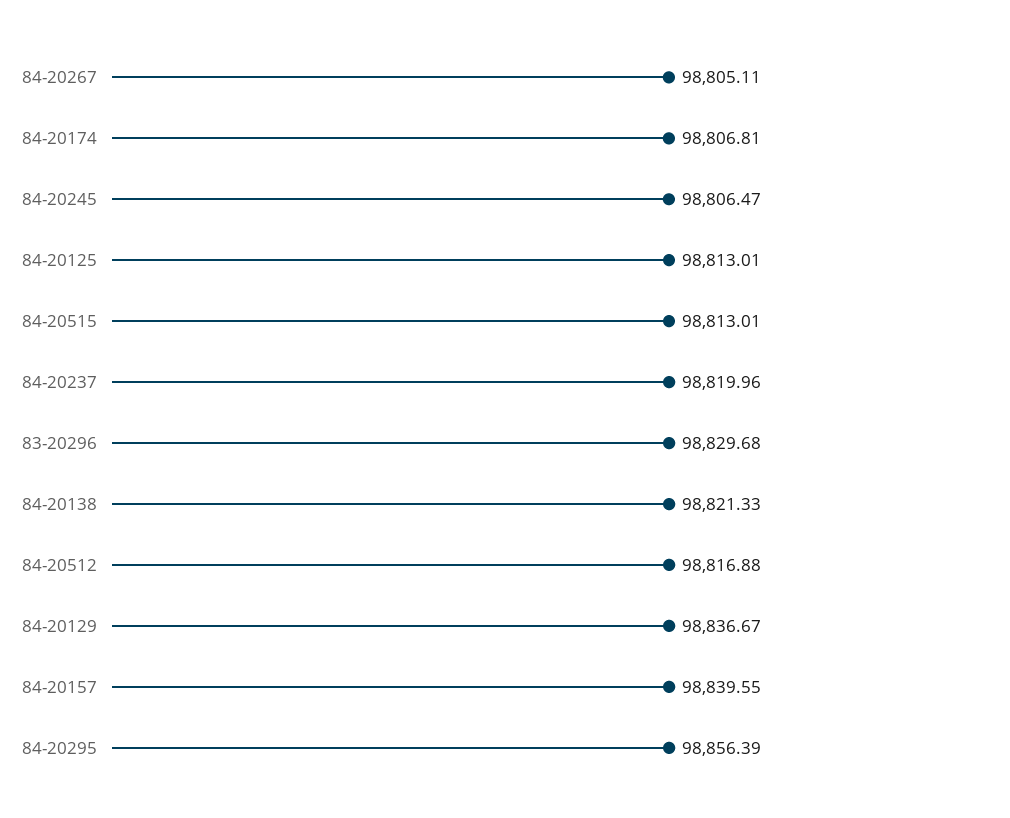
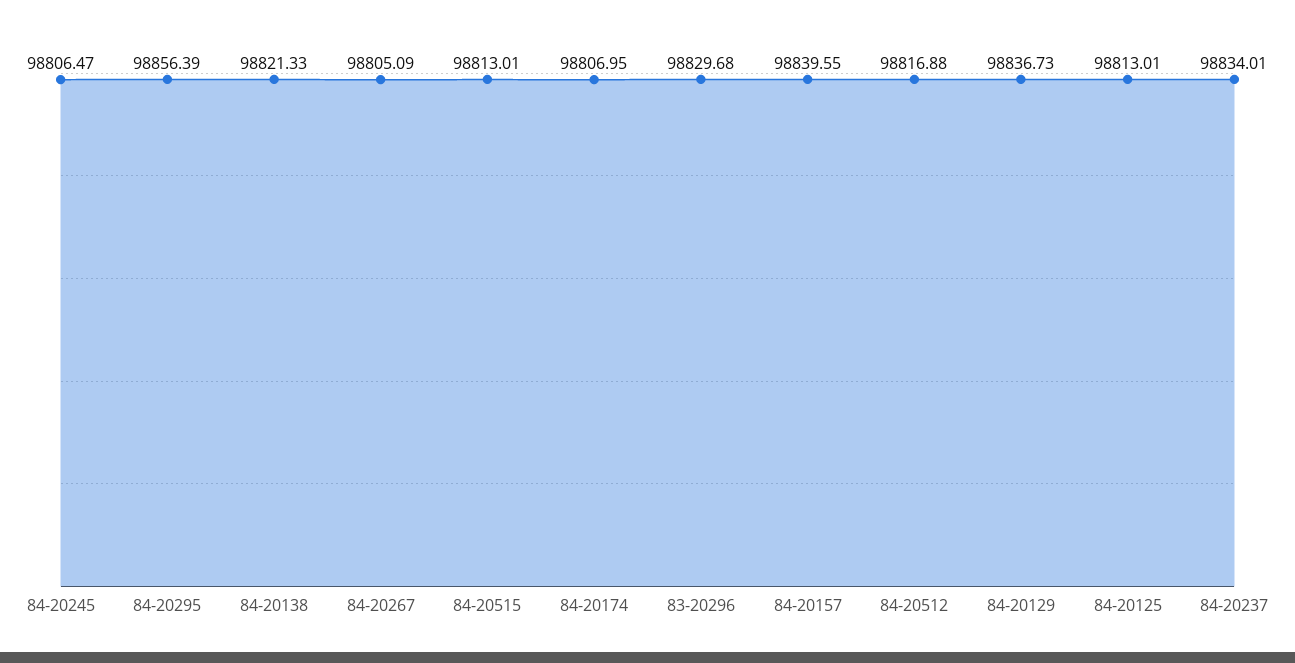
  {
-   "84-20267": 98805.11,
+   "84-20267": 98805.09,
-   "84-20174": 98806.81,
+   "84-20174": 98806.95,
    "84-20245": 98806.47,
    "84-20125": 98813.01,
    "84-20515": 98813.01,
-   "84-20237": 98819.96,
+   "84-20237": 98834.01,
    "83-20296": 98829.68,
    "84-20138": 98821.33,
    "84-20512": 98816.88,
-   "84-20129": 98836.67,
+   "84-20129": 98836.73,
    "84-20157": 98839.55,
    "84-20295": 98856.39
  }

